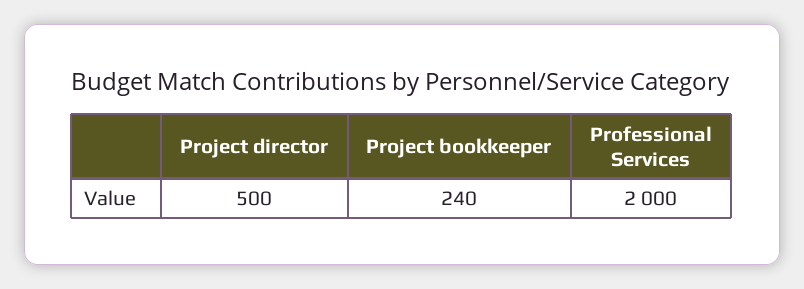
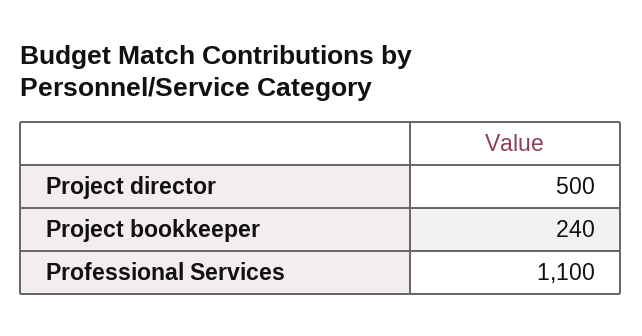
  {
    "Project director": 500,
    "Project bookkeeper": 240,
-   "Professional Services": 2000
+   "Professional Services": 1100
  }

